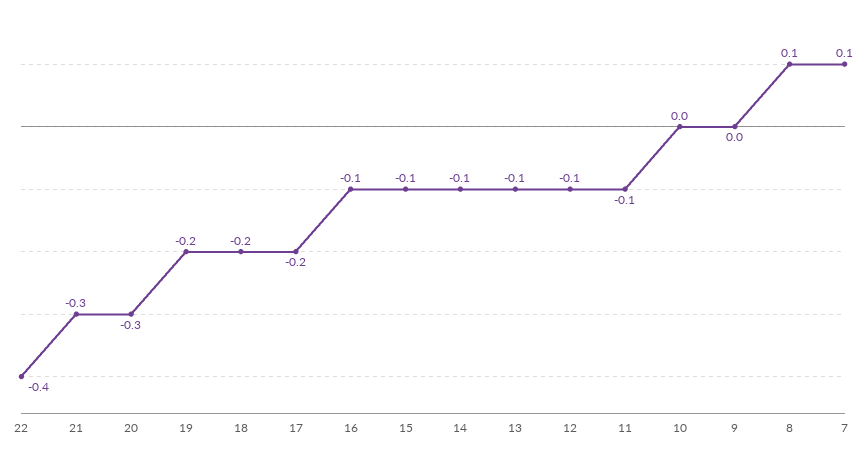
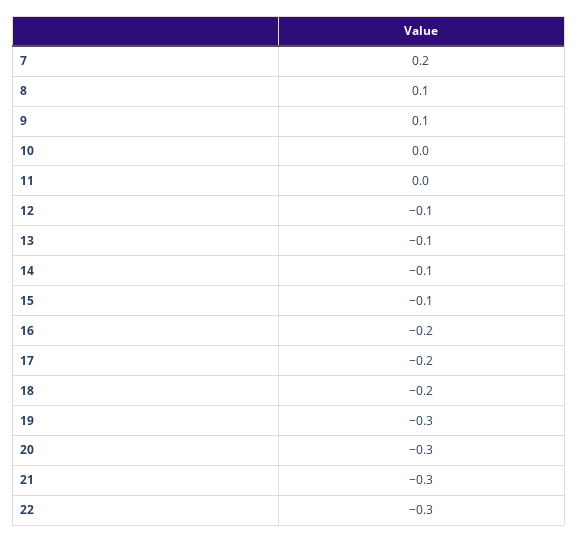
  {
-   "22": -0.4,
+   "22": -0.3,
    "21": -0.3,
    "20": -0.3,
-   "19": -0.2,
+   "19": -0.3,
    "18": -0.2,
    "17": -0.2,
-   "16": -0.1,
+   "16": -0.2,
    "15": -0.1,
    "14": -0.1,
    "13": -0.1,
    "12": -0.1,
-   "11": -0.1,
+   "11": 0,
    "10": 0,
-   "9": 0,
+   "9": 0.1,
    "8": 0.1,
-   "7": 0.1
+   "7": 0.2
  }

